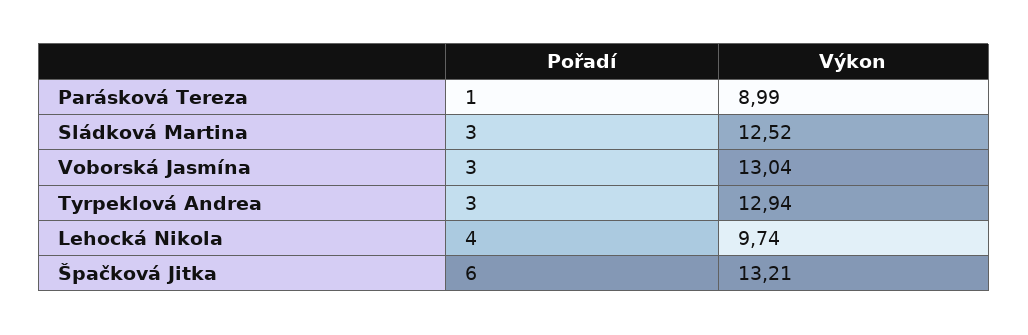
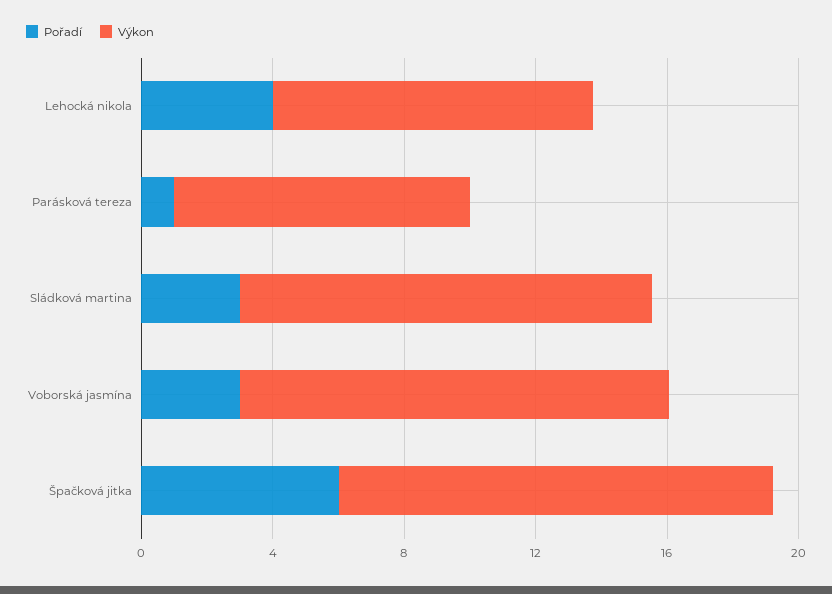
  {
    "Pořadí": {
      "Parásková Tereza": 1,
      "Sládková Martina": 3,
      "Voborská Jasmína": 3,
-     "Tyrpeklová Andrea": 3,
      "Lehocká Nikola": 4,
      "Špačková Jitka": 6
    },
    "Výkon": {
      "Parásková Tereza": 8.99,
      "Sládková Martina": 12.52,
      "Voborská Jasmína": 13.04,
-     "Tyrpeklová Andrea": 12.94,
      "Lehocká Nikola": 9.74,
      "Špačková Jitka": 13.21
    }
  }

